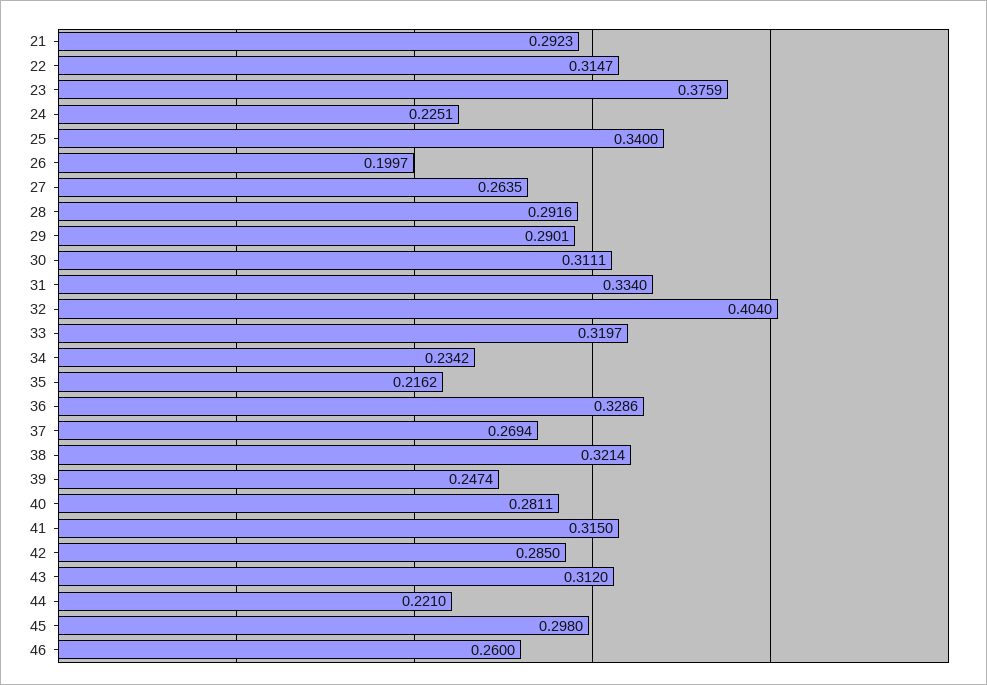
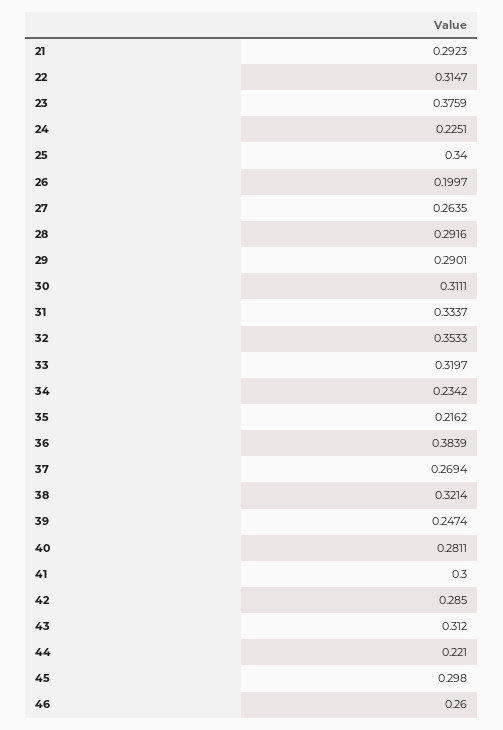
  {
    "21": 0.2923,
    "22": 0.3147,
    "23": 0.3759,
    "24": 0.2251,
    "25": 0.34,
    "26": 0.1997,
    "27": 0.2635,
    "28": 0.2916,
    "29": 0.2901,
    "30": 0.3111,
-   "31": 0.334,
+   "31": 0.3337,
-   "32": 0.404,
+   "32": 0.3533,
    "33": 0.3197,
    "34": 0.2342,
    "35": 0.2162,
-   "36": 0.3286,
+   "36": 0.3839,
    "37": 0.2694,
    "38": 0.3214,
    "39": 0.2474,
    "40": 0.2811,
-   "41": 0.315,
+   "41": 0.3,
    "42": 0.285,
    "43": 0.312,
    "44": 0.221,
    "45": 0.298,
    "46": 0.26
  }

